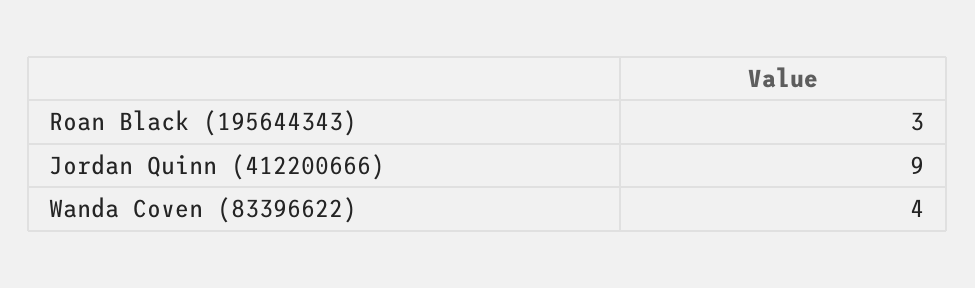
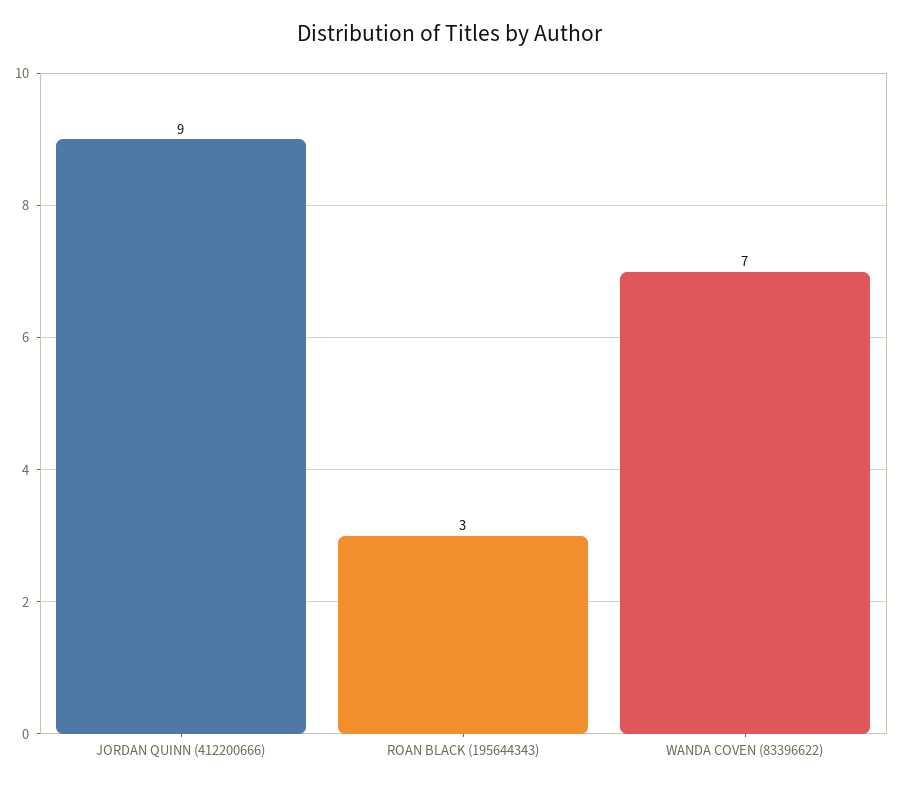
  {
    "Roan Black (195644343)": 3,
    "Jordan Quinn (412200666)": 9,
-   "Wanda Coven (83396622)": 4
+   "Wanda Coven (83396622)": 7
  }

